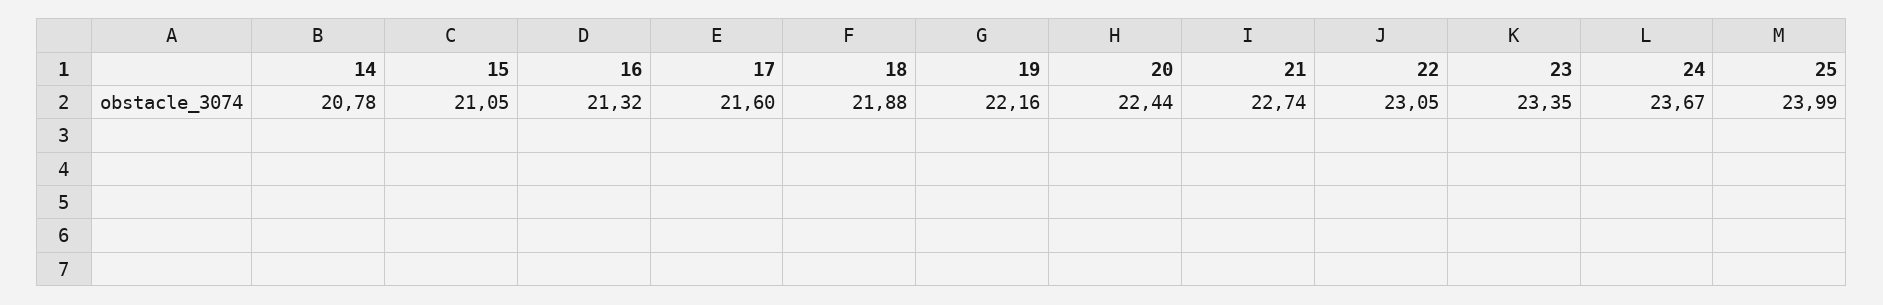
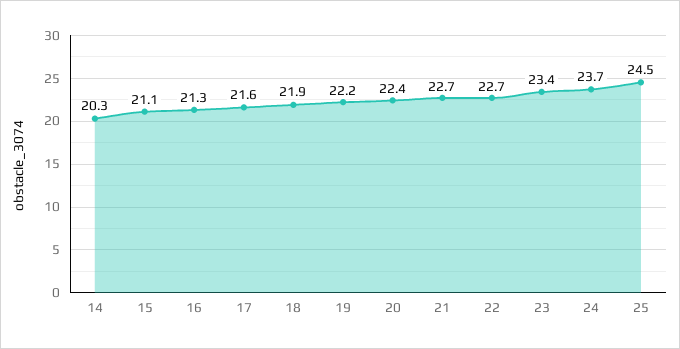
  {
-   "14": 20.78,
+   "14": 20.3,
    "15": 21.05,
    "16": 21.32,
    "17": 21.6,
    "18": 21.88,
    "19": 22.16,
    "20": 22.44,
    "21": 22.74,
-   "22": 23.05,
+   "22": 22.7,
    "23": 23.35,
    "24": 23.67,
-   "25": 23.99
+   "25": 24.5
  }

